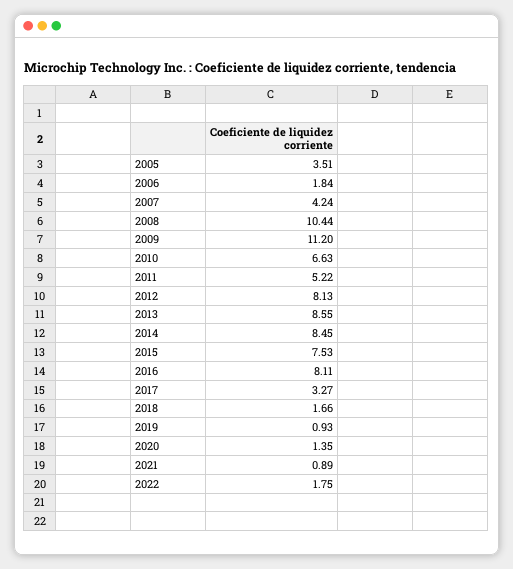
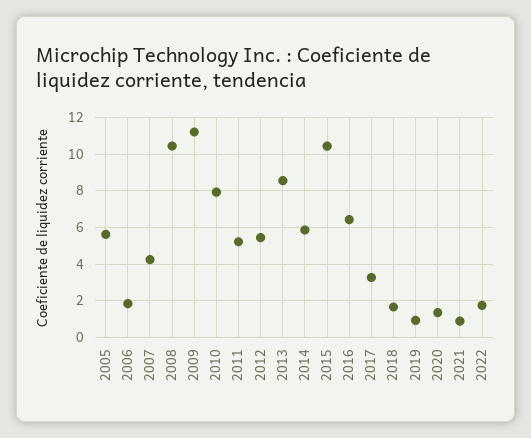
  {
-   "2005": 3.51,
+   "2005": 5.5,
    "2006": 1.84,
    "2007": 4.24,
    "2008": 10.44,
    "2009": 11.2,
-   "2010": 6.63,
+   "2010": 8,
    "2011": 5.22,
-   "2012": 8.13,
+   "2012": 5.5,
    "2013": 8.55,
-   "2014": 8.45,
+   "2014": 6,
-   "2015": 7.53,
+   "2015": 10.5,
-   "2016": 8.11,
+   "2016": 6.5,
    "2017": 3.27,
    "2018": 1.66,
    "2019": 0.93,
    "2020": 1.35,
    "2021": 0.89,
    "2022": 1.75
  }

